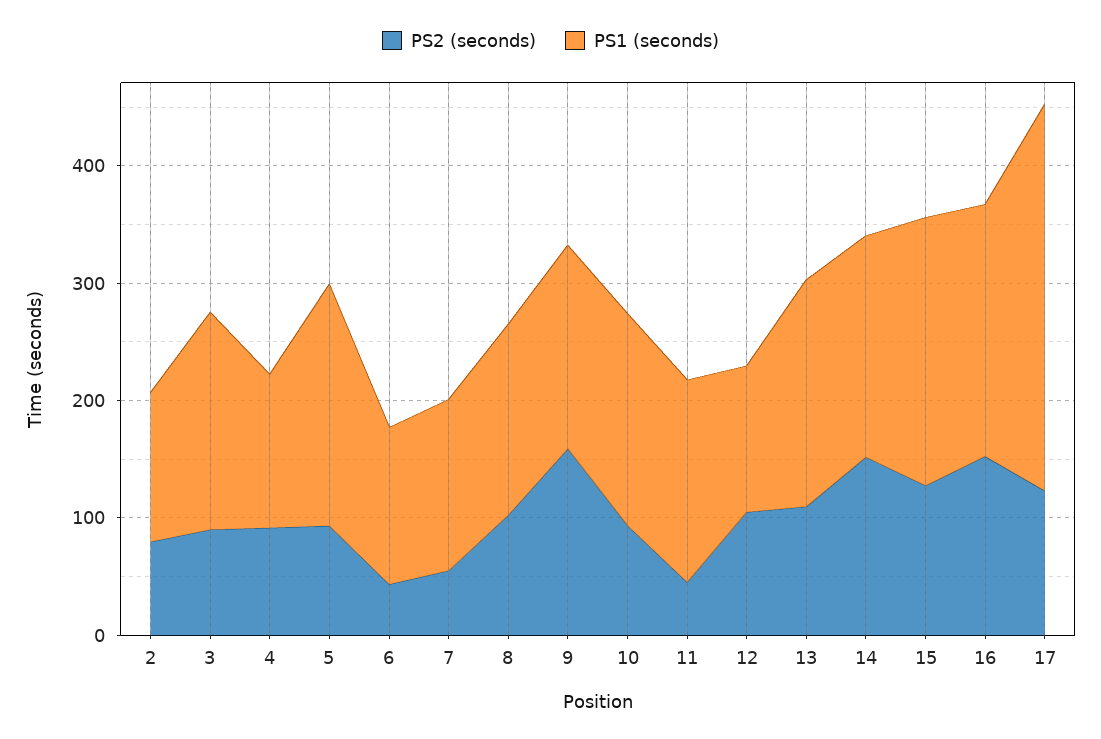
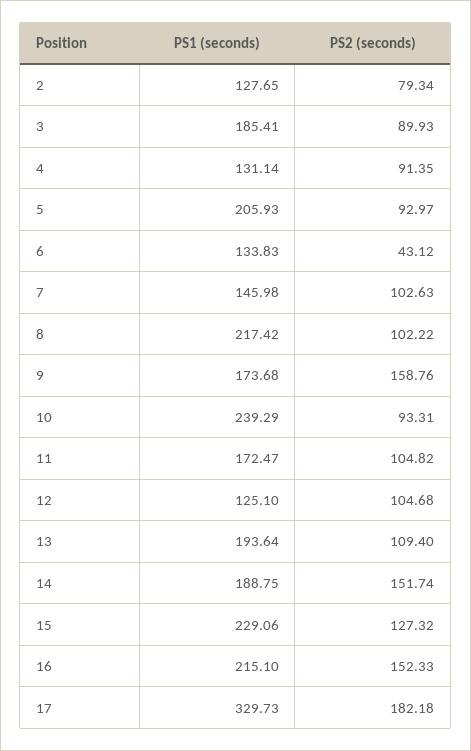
  {
    "PS2 (seconds)": {
      "2": 79.34,
      "3": 89.93,
      "4": 91.35,
      "5": 92.97,
      "6": 43.12,
-     "7": 60,
+     "7": 102.63,
      "8": 102.22,
      "9": 158.76,
      "10": 93.31,
-     "11": 40,
+     "11": 104.82,
      "12": 104.68,
      "13": 109.4,
      "14": 151.74,
      "15": 127.32,
      "16": 152.33,
-     "17": 120
+     "17": 182.18
    },
    "PS1 (seconds)": {
      "2": 127.65,
      "3": 185.41,
      "4": 131.14,
      "5": 205.93,
      "6": 133.83,
      "7": 145.98,
-     "8": 160,
+     "8": 217.42,
      "9": 173.68,
-     "10": 180,
+     "10": 239.29,
      "11": 172.47,
      "12": 125.1,
      "13": 193.64,
      "14": 188.75,
      "15": 229.06,
      "16": 215.1,
      "17": 329.73
    }
  }

